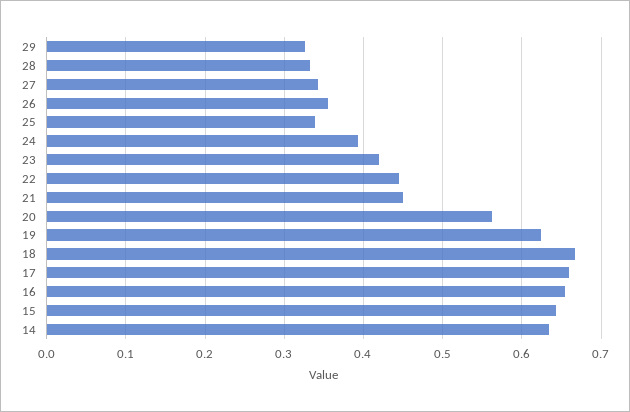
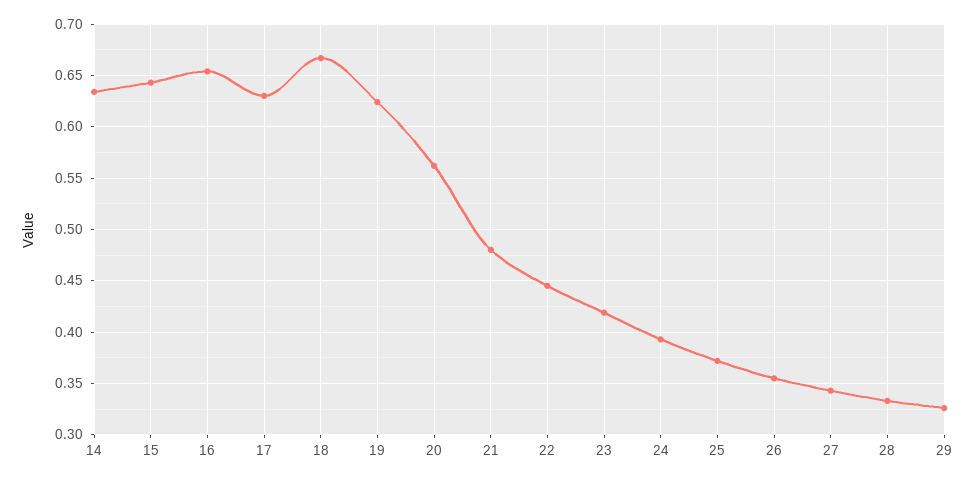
  {
    "29": 0.33,
    "28": 0.33,
    "27": 0.34,
    "26": 0.36,
-   "25": 0.34,
+   "25": 0.37,
    "24": 0.39,
    "23": 0.42,
    "22": 0.45,
-   "21": 0.45,
+   "21": 0.48,
    "20": 0.56,
    "19": 0.62,
    "18": 0.67,
-   "17": 0.66,
+   "17": 0.63,
    "16": 0.65,
    "15": 0.64,
    "14": 0.63
  }

